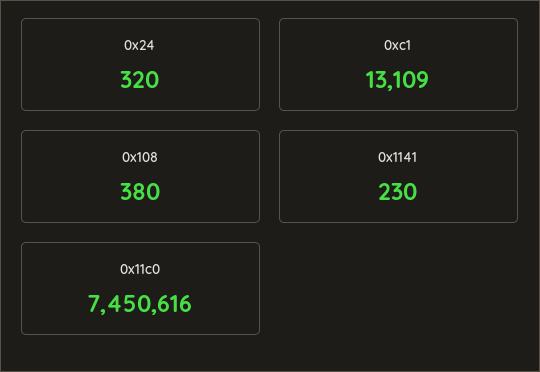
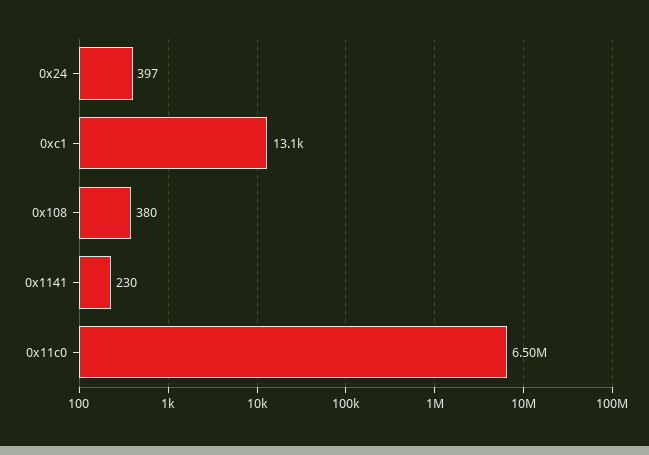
  {
-   "0x24": 320,
+   "0x24": 397,
    "0xc1": 13109,
    "0x108": 380,
    "0x1141": 230,
-   "0x11c0": 7450616
+   "0x11c0": 6500000
  }

